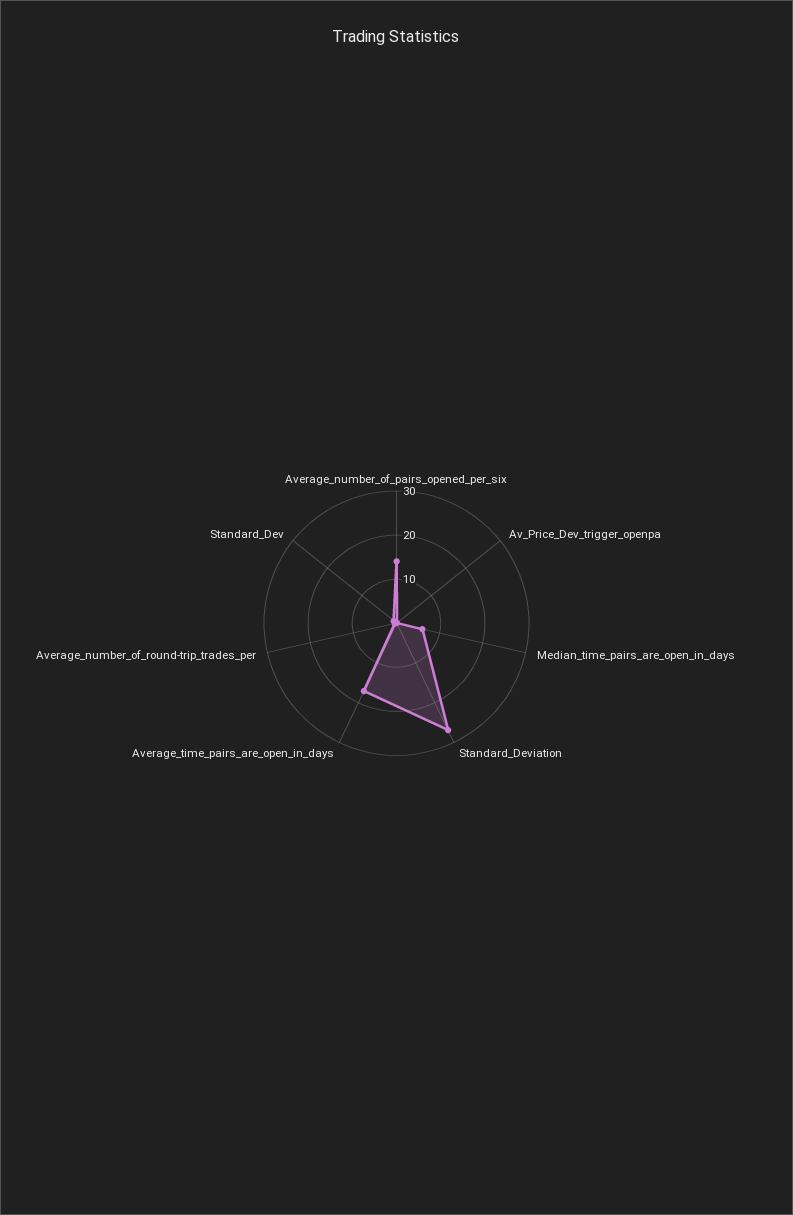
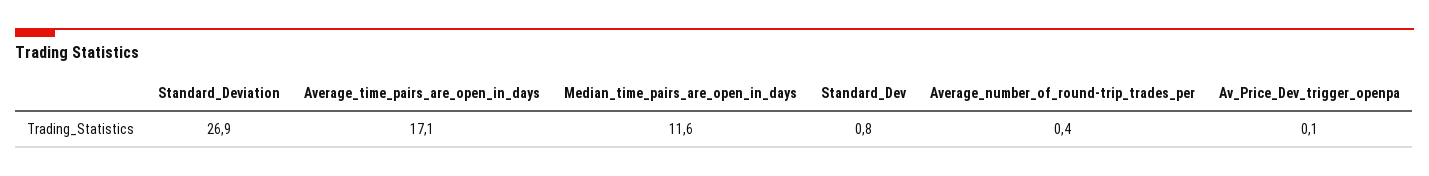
  {
-   "Average_number_of_pairs_opened_per_six": 14,
    "Av_Price_Dev_trigger_openpa": 0.1,
-   "Median_time_pairs_are_open_in_days": 6,
+   "Median_time_pairs_are_open_in_days": 11.6,
    "Standard_Deviation": 26.9,
    "Average_time_pairs_are_open_in_days": 17.1,
    "Average_number_of_round-trip_trades_per": 0.4,
    "Standard_Dev": 0.8
  }

